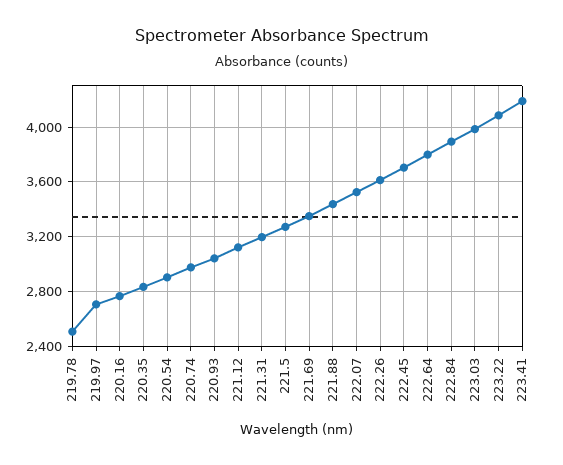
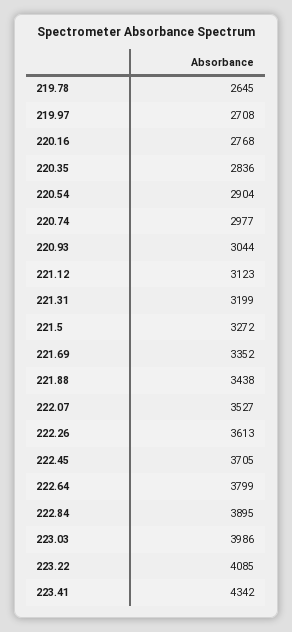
  {
-   "219.78": 2500,
+   "219.78": 2645,
    "219.97": 2708,
    "220.16": 2768,
    "220.35": 2836,
    "220.54": 2904,
    "220.74": 2977,
    "220.93": 3044,
    "221.12": 3123,
    "221.31": 3199,
    "221.5": 3272,
    "221.69": 3352,
    "221.88": 3438,
    "222.07": 3527,
    "222.26": 3613,
    "222.45": 3705,
    "222.64": 3799,
    "222.84": 3895,
    "223.03": 3986,
    "223.22": 4085,
-   "223.41": 4200
+   "223.41": 4342
  }

